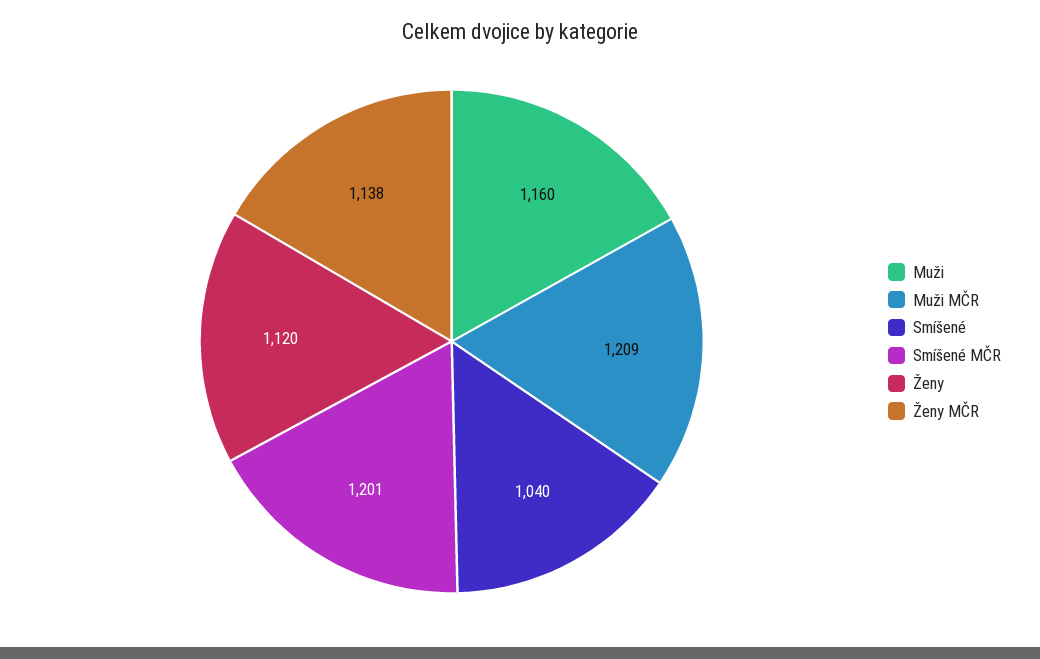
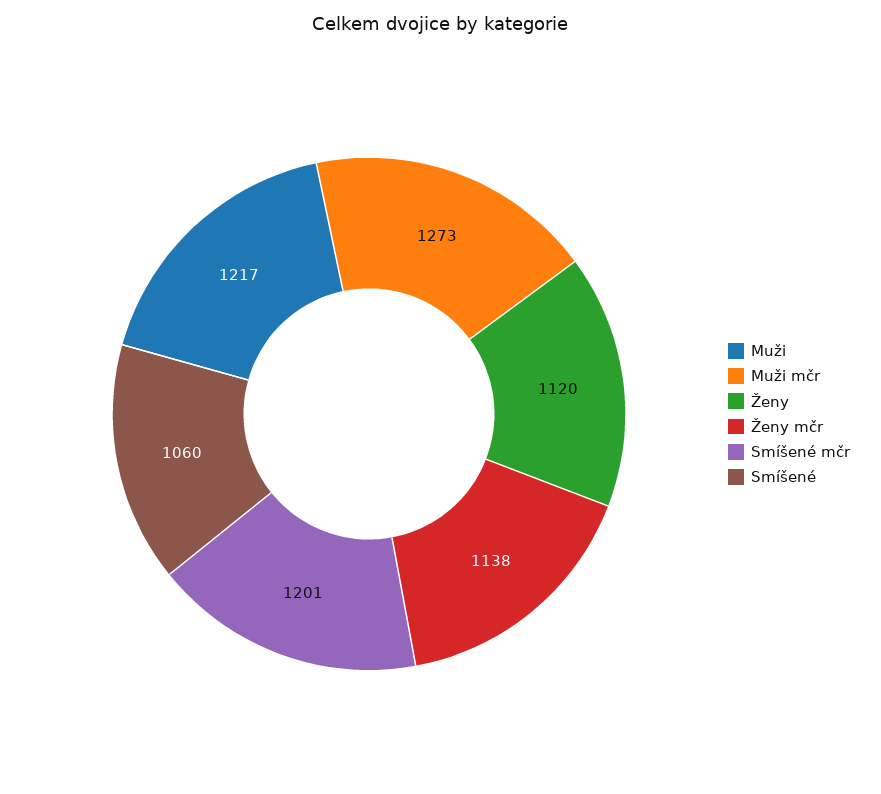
  {
-   "Muži": 1160,
+   "Muži": 1217,
-   "Muži MČR": 1209,
+   "Muži MČR": 1273,
-   "Smíšené": 1040,
+   "Smíšené": 1060,
    "Smíšené MČR": 1201,
    "Ženy": 1120,
    "Ženy MČR": 1138
  }

